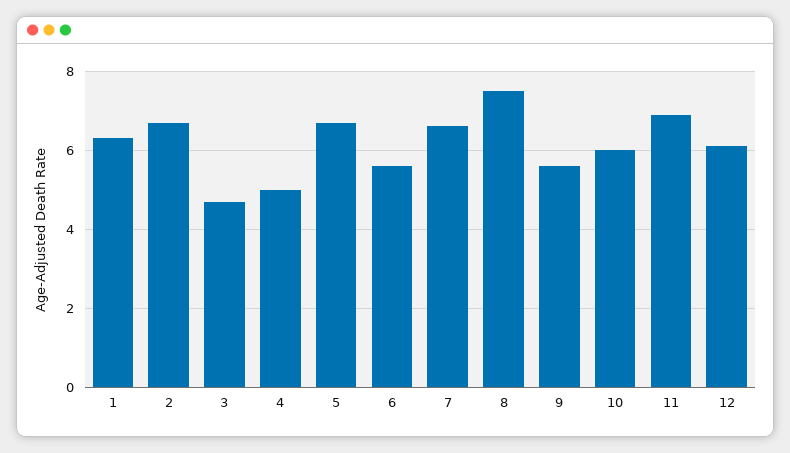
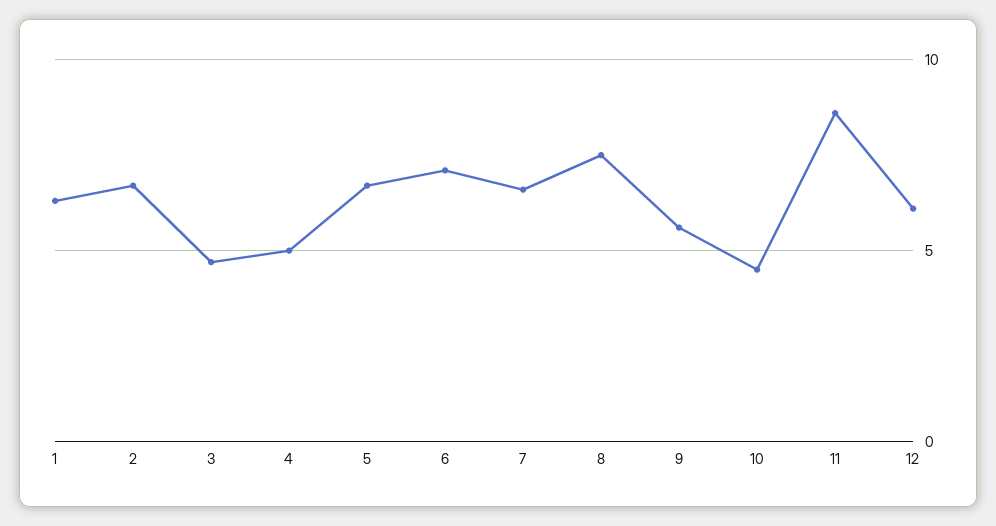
  {
    "1": 6.5,
    "2": 6.5,
    "3": 4.5,
    "4": 5,
    "5": 6.5,
-   "6": 5.5,
+   "6": 7,
    "7": 6.5,
    "8": 7.5,
    "9": 5.5,
-   "10": 6,
+   "10": 4.5,
-   "11": 7,
+   "11": 8.5,
    "12": 6
  }

